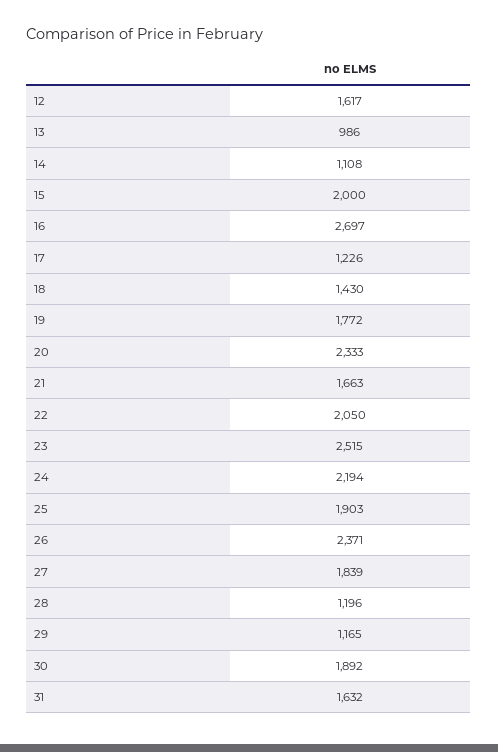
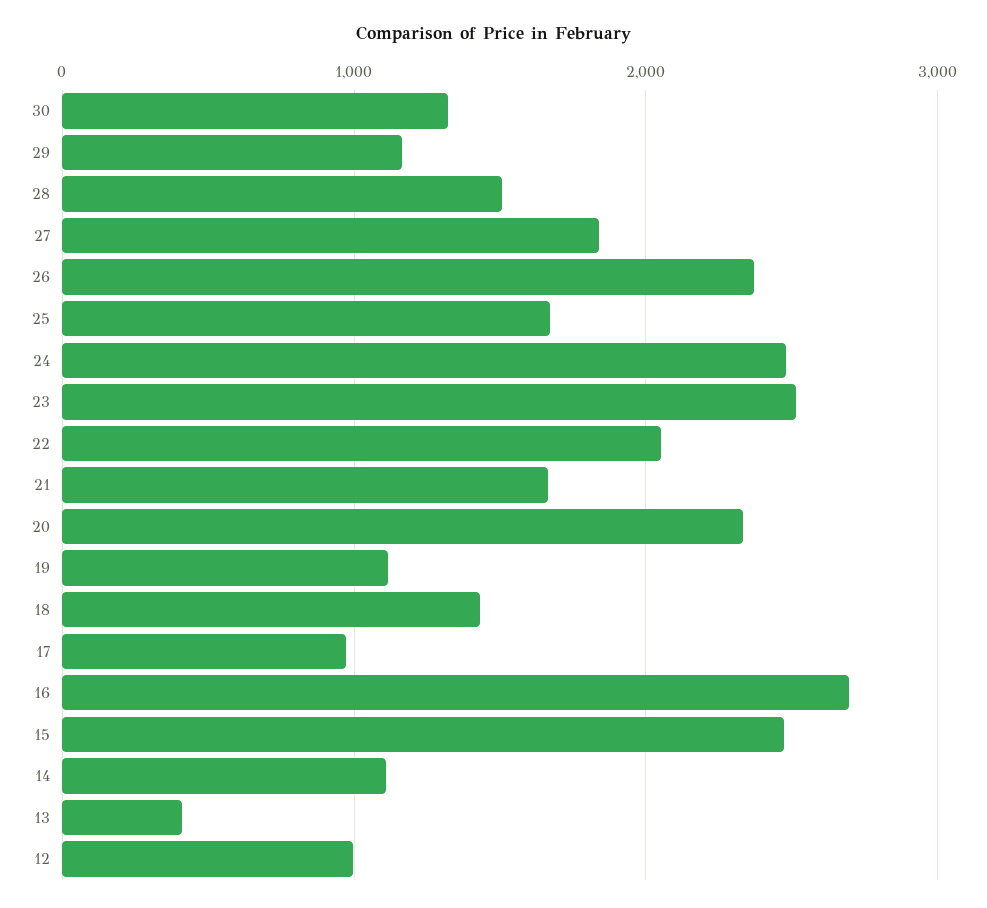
  {
-   "12": 1617,
+   "12": 1000,
-   "13": 986,
+   "13": 400,
    "14": 1108,
-   "15": 2000,
+   "15": 2500,
    "16": 2697,
-   "17": 1226,
+   "17": 1000,
    "18": 1430,
-   "19": 1772,
+   "19": 1100,
    "20": 2333,
    "21": 1663,
    "22": 2050,
    "23": 2515,
-   "24": 2194,
+   "24": 2500,
-   "25": 1903,
+   "25": 1700,
    "26": 2371,
    "27": 1839,
-   "28": 1196,
+   "28": 1500,
    "29": 1165,
-   "30": 1892,
+   "30": 1300
-   "31": 1632
  }

